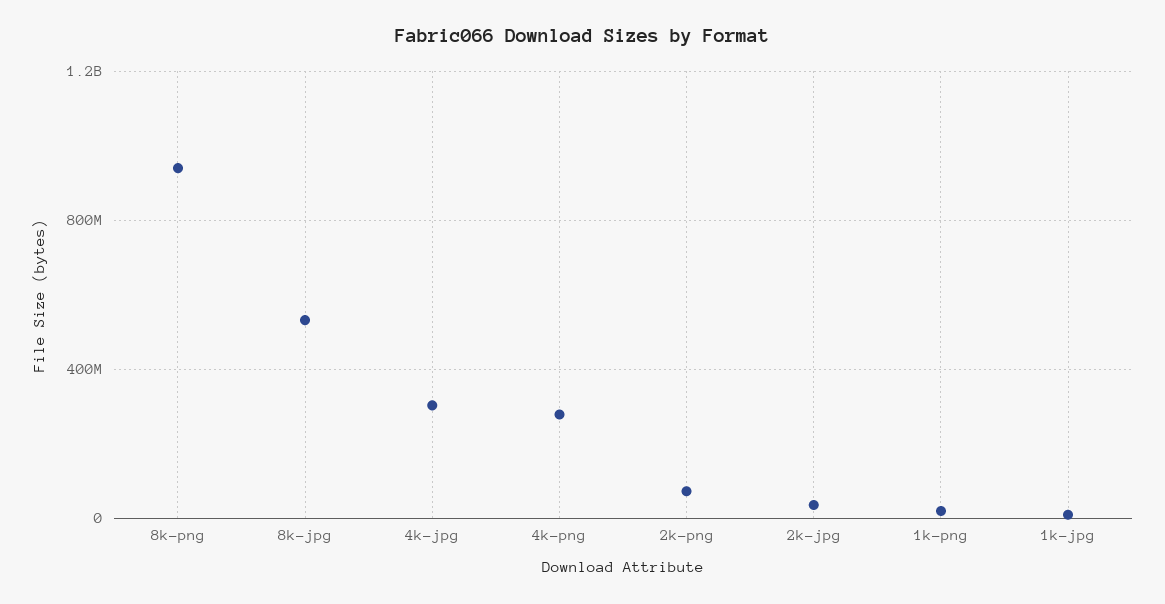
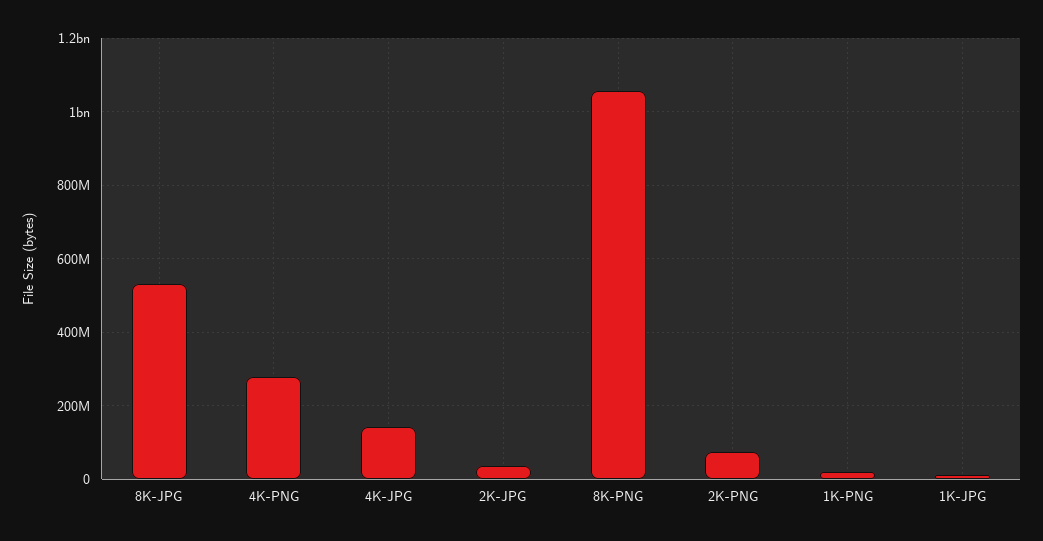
  {
-   "8k-png": 950000000,
+   "8k-png": 1060000000,
    "8k-jpg": 540000000,
-   "4k-jpg": 300000000,
+   "4k-jpg": 140000000,
    "4k-png": 280000000,
    "2k-png": 80000000,
    "2k-jpg": 40000000,
    "1k-png": 20000000,
    "1k-jpg": 20000000
  }

